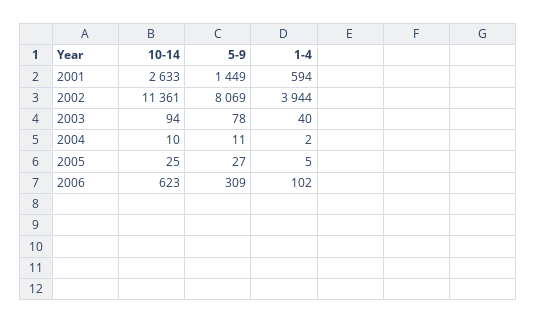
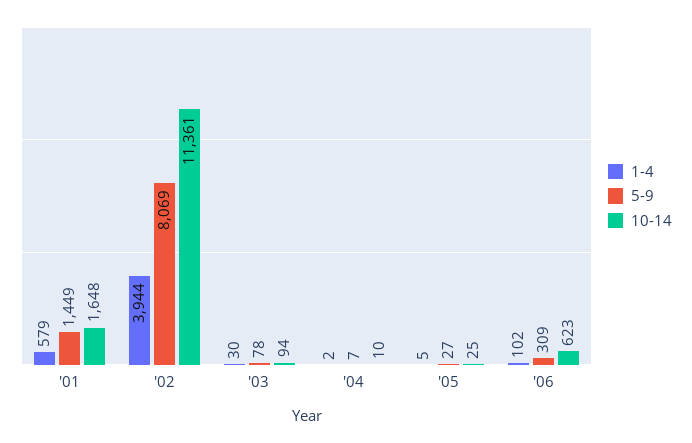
  {
    "10-14": {
-     "2001": 2633,
+     "2001": 1648,
      "2002": 11361,
      "2003": 94,
      "2004": 10,
      "2005": 25,
      "2006": 623
    },
    "5-9": {
      "2001": 1449,
      "2002": 8069,
      "2003": 78,
-     "2004": 11,
+     "2004": 7,
      "2005": 27,
      "2006": 309
    },
    "1-4": {
-     "2001": 594,
+     "2001": 579,
      "2002": 3944,
-     "2003": 40,
+     "2003": 30,
      "2004": 2,
      "2005": 5,
      "2006": 102
    }
  }

